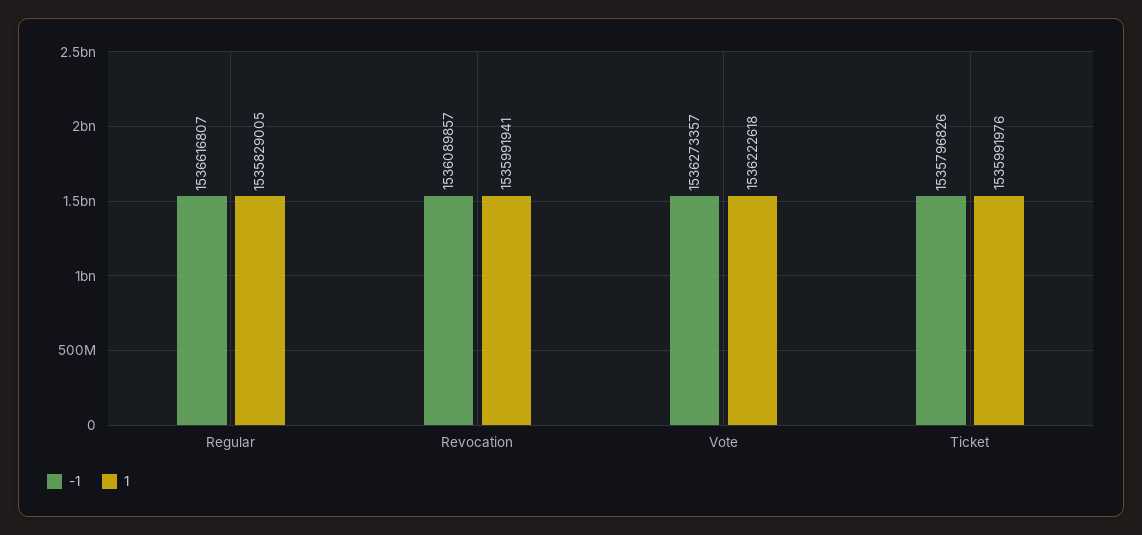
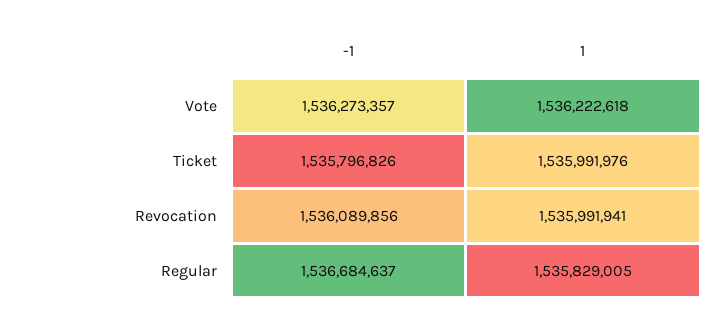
  {
    "-1": {
-     "Regular": 1536616807,
+     "Regular": 1536684637,
-     "Revocation": 1536089857,
+     "Revocation": 1536089856,
      "Vote": 1536273357,
      "Ticket": 1535796826
    },
    "1": {
      "Regular": 1535829005,
      "Revocation": 1535991941,
      "Vote": 1536222618,
      "Ticket": 1535991976
    }
  }

